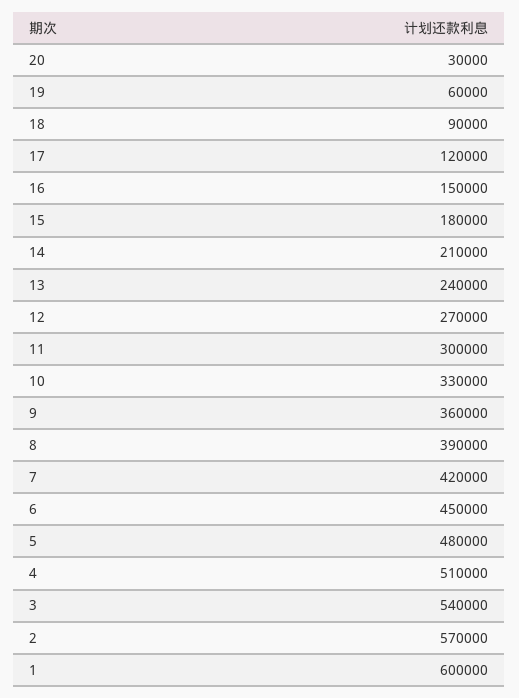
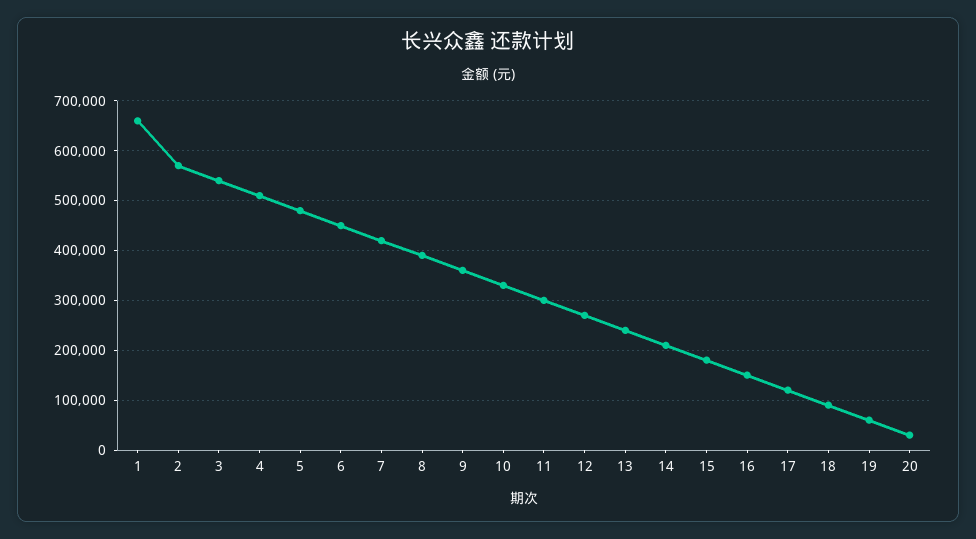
  {
    "20": 30000,
    "19": 60000,
    "18": 90000,
    "17": 120000,
    "16": 150000,
    "15": 180000,
    "14": 210000,
    "13": 240000,
    "12": 270000,
    "11": 300000,
    "10": 330000,
    "9": 360000,
    "8": 390000,
    "7": 420000,
    "6": 450000,
    "5": 480000,
    "4": 510000,
    "3": 540000,
    "2": 570000,
-   "1": 600000
+   "1": 660000
  }

